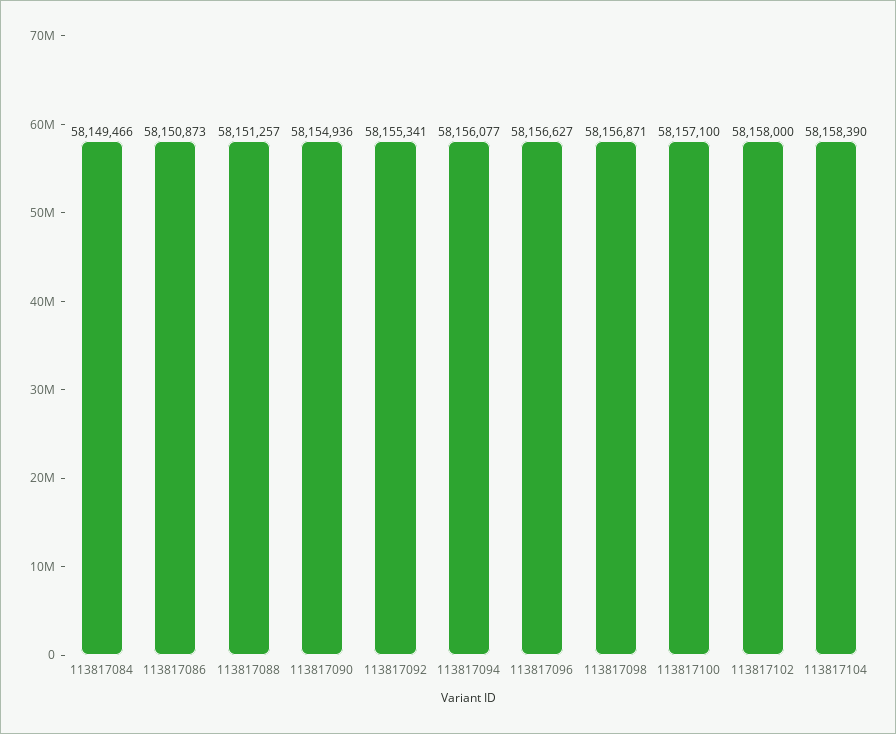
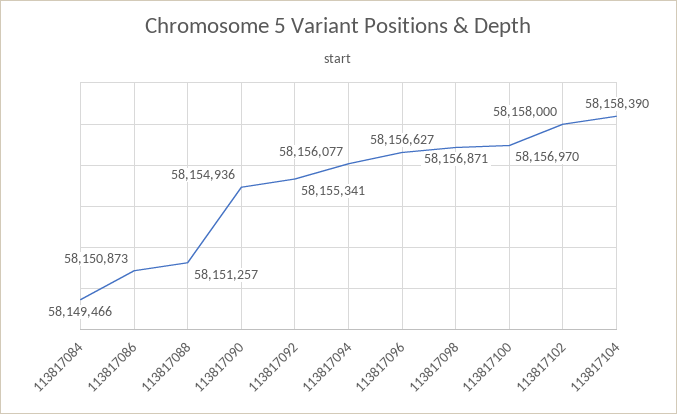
  {
    "113817084": 58149466,
    "113817086": 58150873,
    "113817088": 58151257,
    "113817090": 58154936,
    "113817092": 58155341,
    "113817094": 58156077,
    "113817096": 58156627,
    "113817098": 58156871,
-   "113817100": 58157100,
+   "113817100": 58156970,
    "113817102": 58158000,
    "113817104": 58158390
  }

